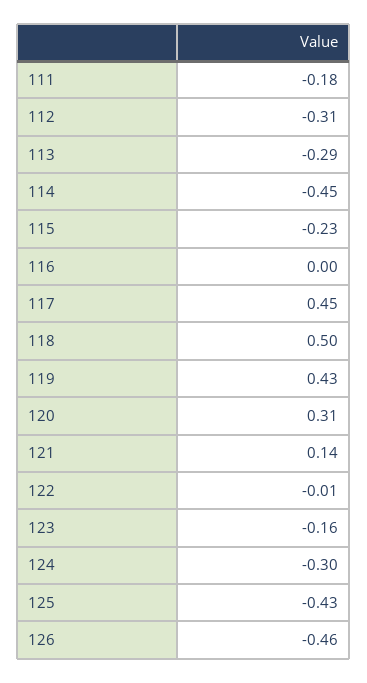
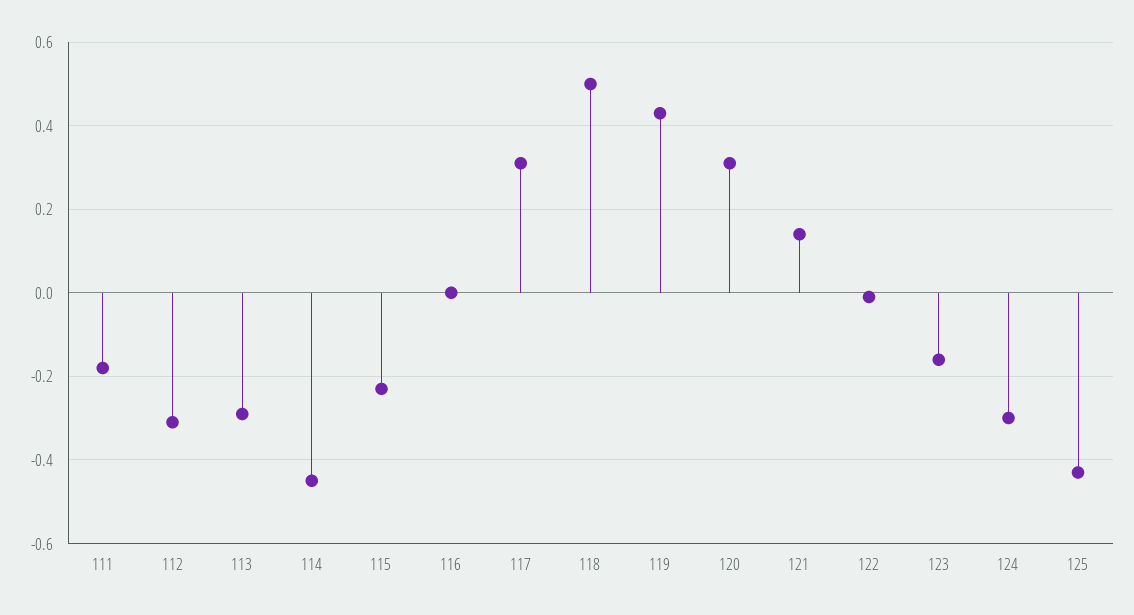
  {
    "111": -0.18,
    "112": -0.31,
    "113": -0.29,
    "114": -0.45,
    "115": -0.23,
    "116": 0,
-   "117": 0.45,
+   "117": 0.3,
    "118": 0.5,
    "119": 0.43,
    "120": 0.31,
    "121": 0.14,
    "122": -0.01,
    "123": -0.16,
    "124": -0.3,
-   "125": -0.43,
+   "125": -0.43
-   "126": -0.46
  }

